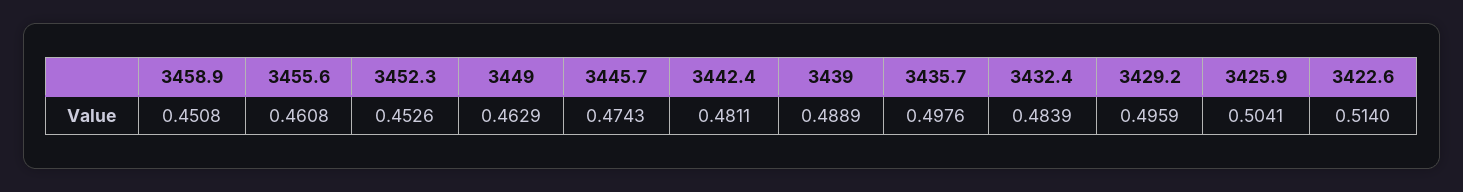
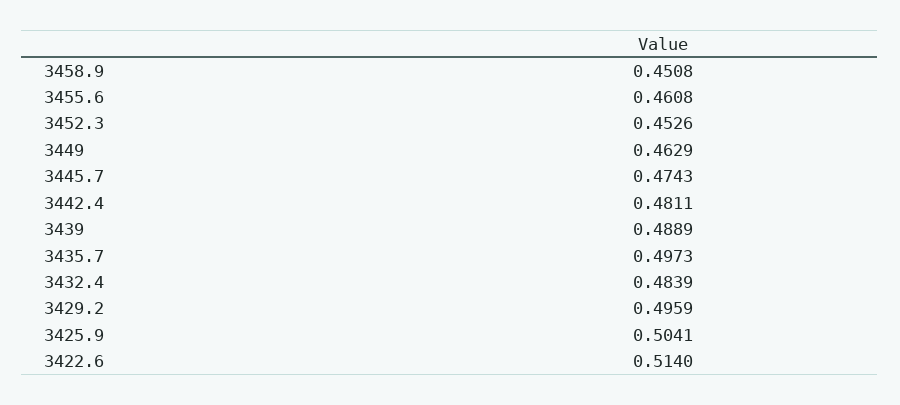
  {
    "3458.9": 0.4508,
    "3455.6": 0.4608,
    "3452.3": 0.4526,
    "3449": 0.4629,
    "3445.7": 0.4743,
    "3442.4": 0.4811,
    "3439": 0.4889,
-   "3435.7": 0.4976,
+   "3435.7": 0.4973,
    "3432.4": 0.4839,
    "3429.2": 0.4959,
    "3425.9": 0.5041,
    "3422.6": 0.514
  }

